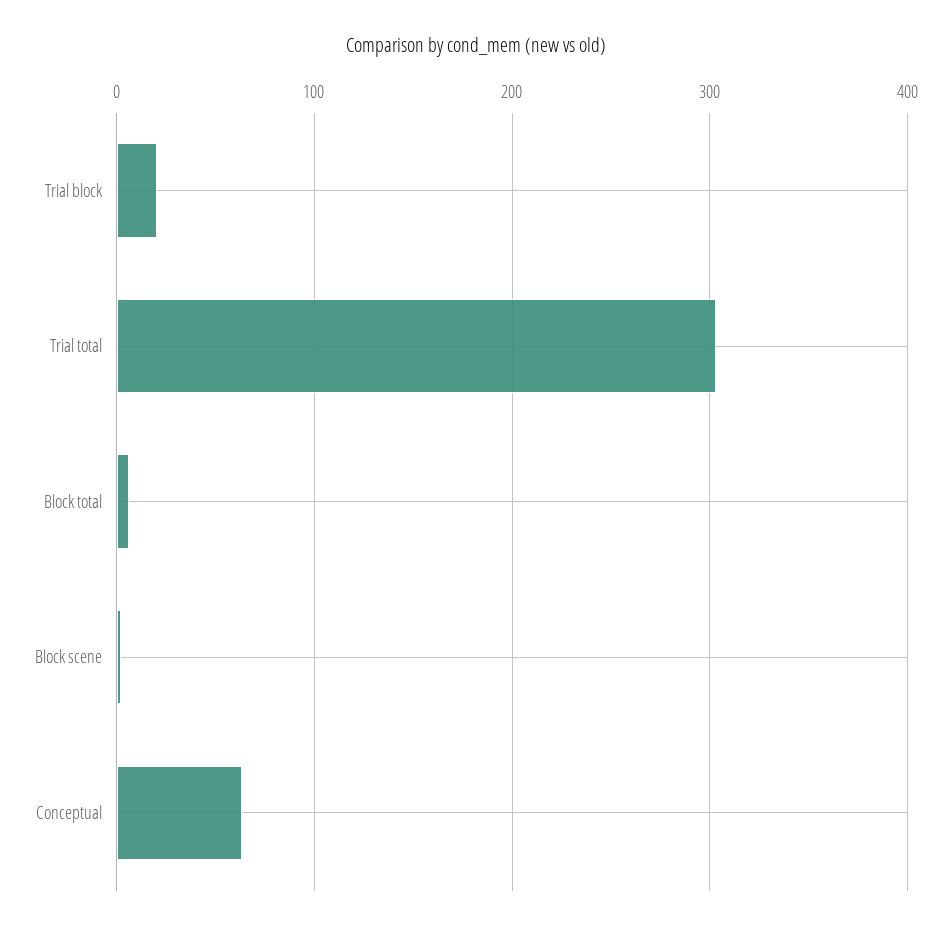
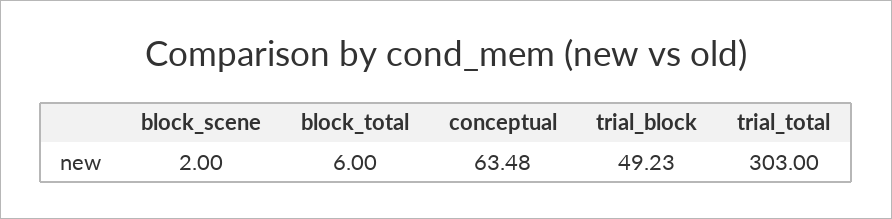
  {
-   "Trial block": 20,
+   "Trial block": 49.23,
    "Trial total": 303,
    "Block total": 6,
    "Block scene": 2,
    "Conceptual": 63.48
  }

